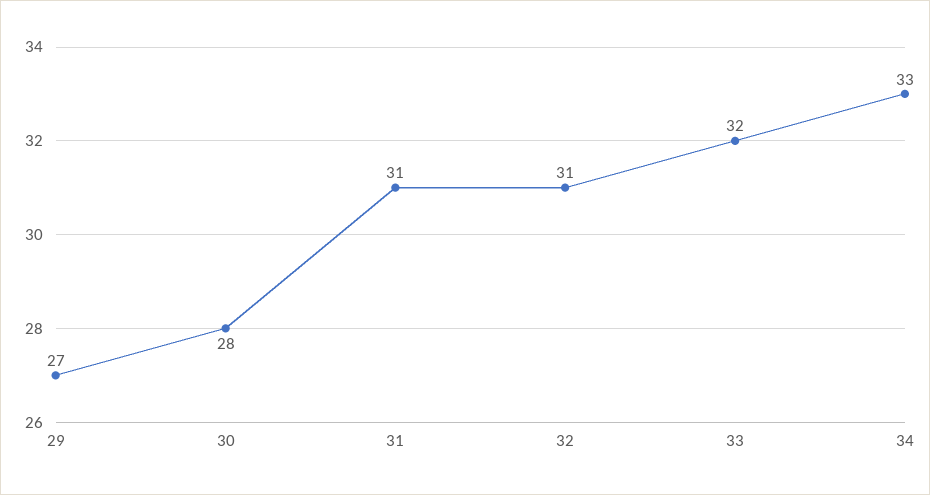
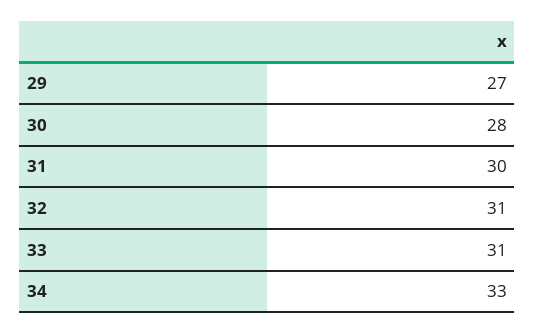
  {
    "29": 27,
    "30": 28,
-   "31": 31,
+   "31": 30,
    "32": 31,
-   "33": 32,
+   "33": 31,
    "34": 33
  }

